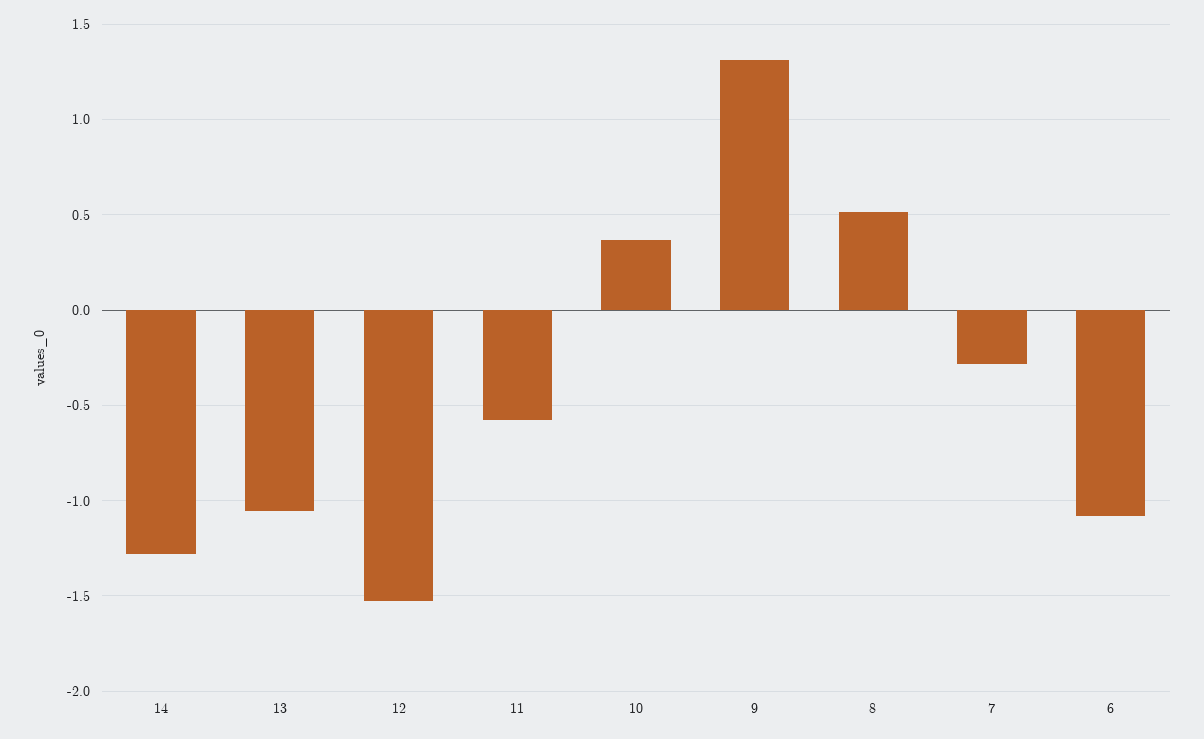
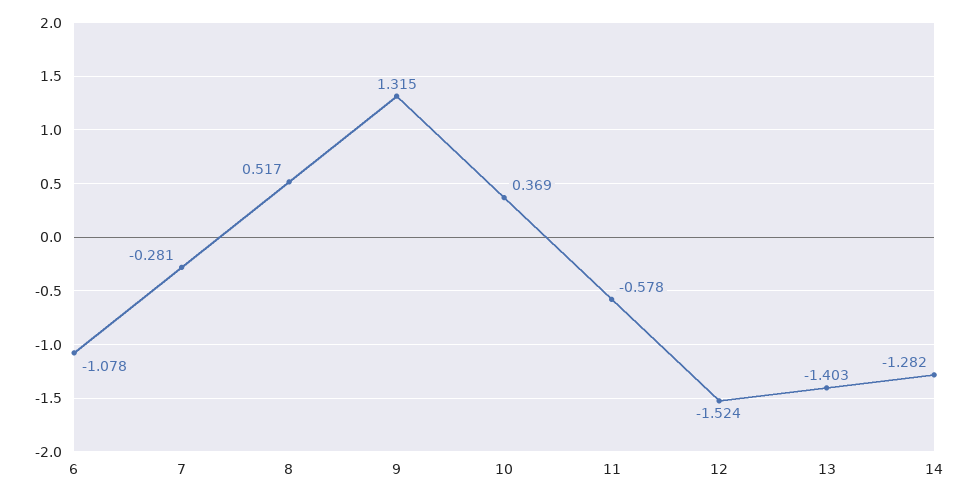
  {
    "14": -1.282,
-   "13": -1.05,
+   "13": -1.403,
    "12": -1.524,
    "11": -0.578,
    "10": 0.369,
    "9": 1.315,
    "8": 0.517,
    "7": -0.281,
    "6": -1.078
  }

